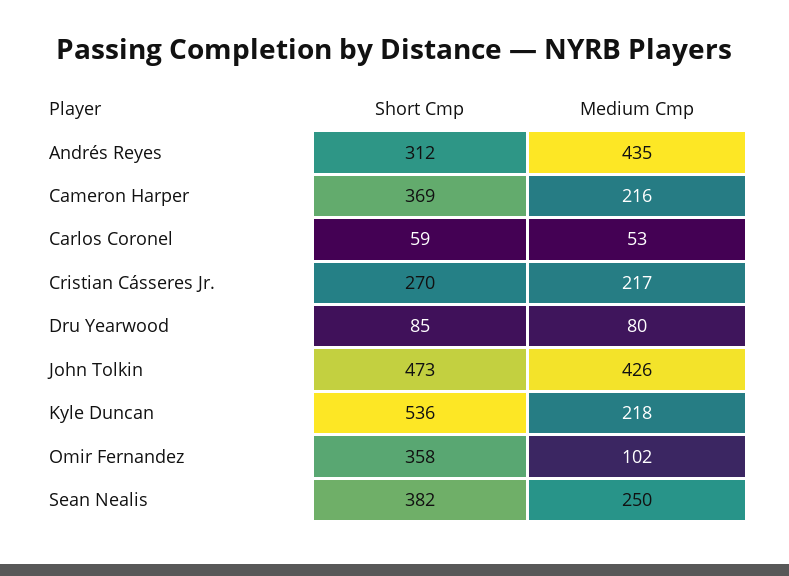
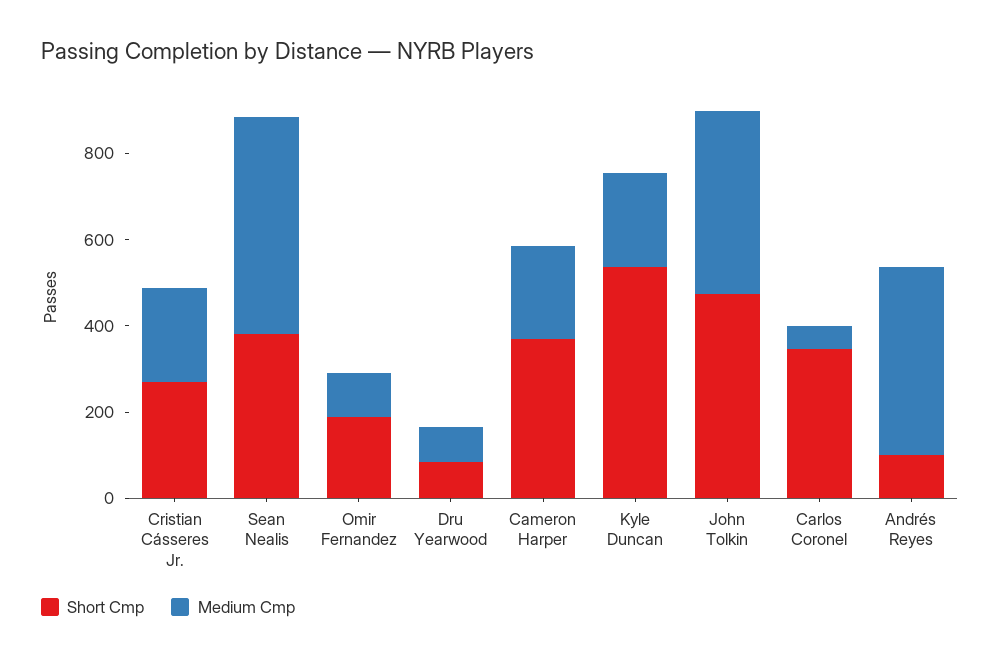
  {
    "Short Cmp": {
-     "Andrés Reyes": 312,
+     "Andrés Reyes": 100,
      "Cameron Harper": 369,
-     "Carlos Coronel": 59,
+     "Carlos Coronel": 350,
      "Cristian Cásseres Jr.": 270,
      "Dru Yearwood": 85,
      "John Tolkin": 473,
      "Kyle Duncan": 536,
-     "Omir Fernandez": 358,
+     "Omir Fernandez": 200,
      "Sean Nealis": 382
    },
    "Medium Cmp": {
      "Andrés Reyes": 435,
      "Cameron Harper": 216,
      "Carlos Coronel": 53,
      "Cristian Cásseres Jr.": 217,
      "Dru Yearwood": 80,
      "John Tolkin": 426,
      "Kyle Duncan": 218,
      "Omir Fernandez": 102,
-     "Sean Nealis": 250
+     "Sean Nealis": 500
    }
  }

